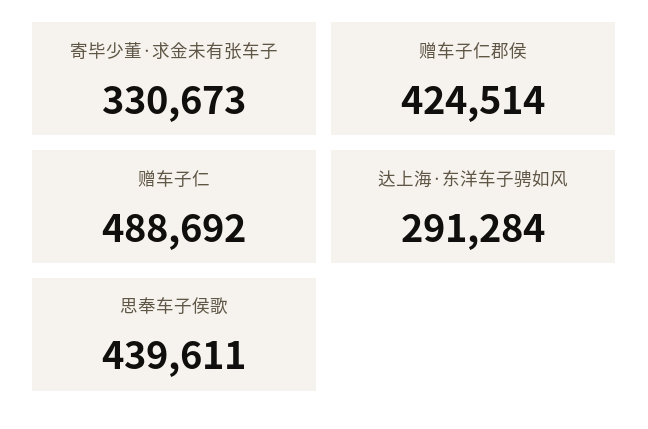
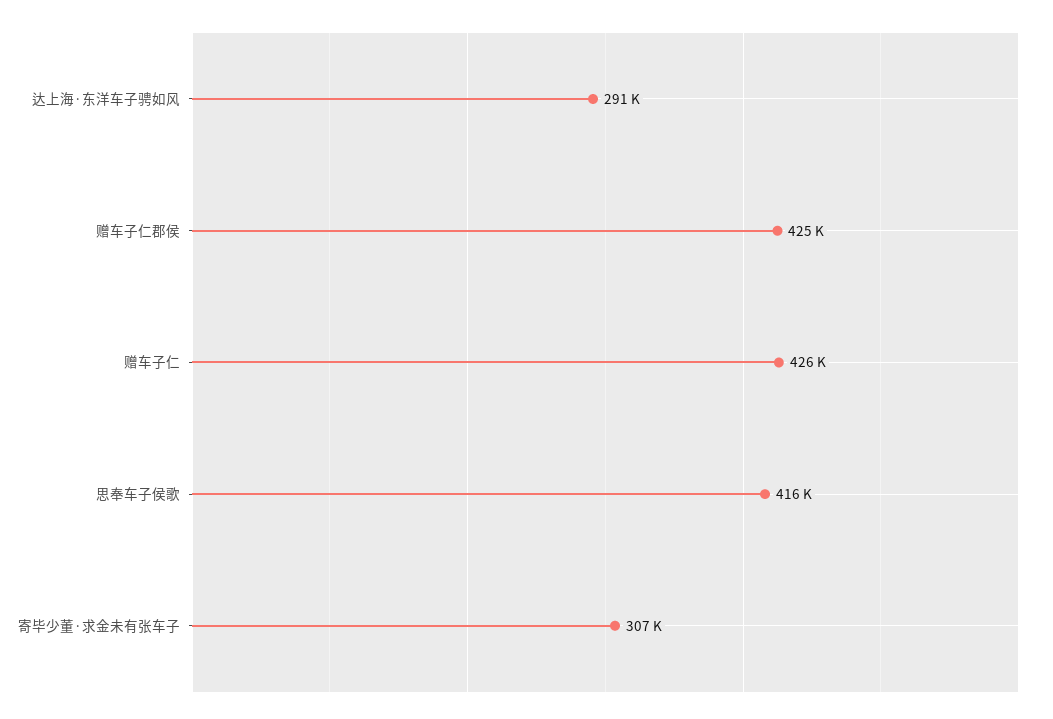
  {
-   "寄毕少董·求金未有张车子": 330673,
+   "寄毕少董·求金未有张车子": 307000,
    "赠车子仁郡侯": 424514,
-   "赠车子仁": 488692,
+   "赠车子仁": 426000,
    "达上海·东洋车子骋如风": 291284,
-   "思奉车子侯歌": 439611
+   "思奉车子侯歌": 416000
  }

